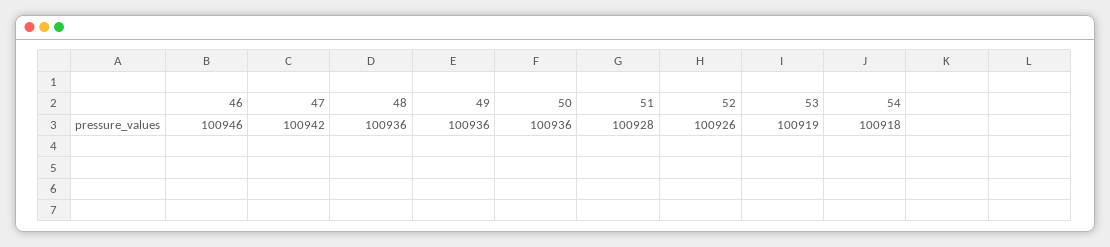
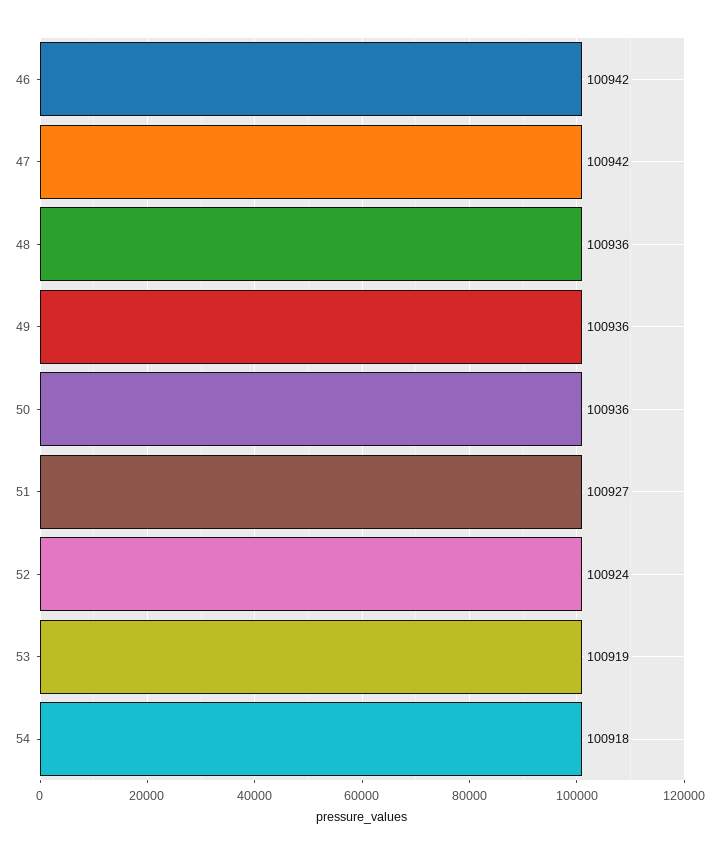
  {
-   "46": 100946,
+   "46": 100942,
    "47": 100942,
    "48": 100936,
    "49": 100936,
    "50": 100936,
-   "51": 100928,
+   "51": 100927,
-   "52": 100926,
+   "52": 100924,
    "53": 100919,
    "54": 100918
  }

